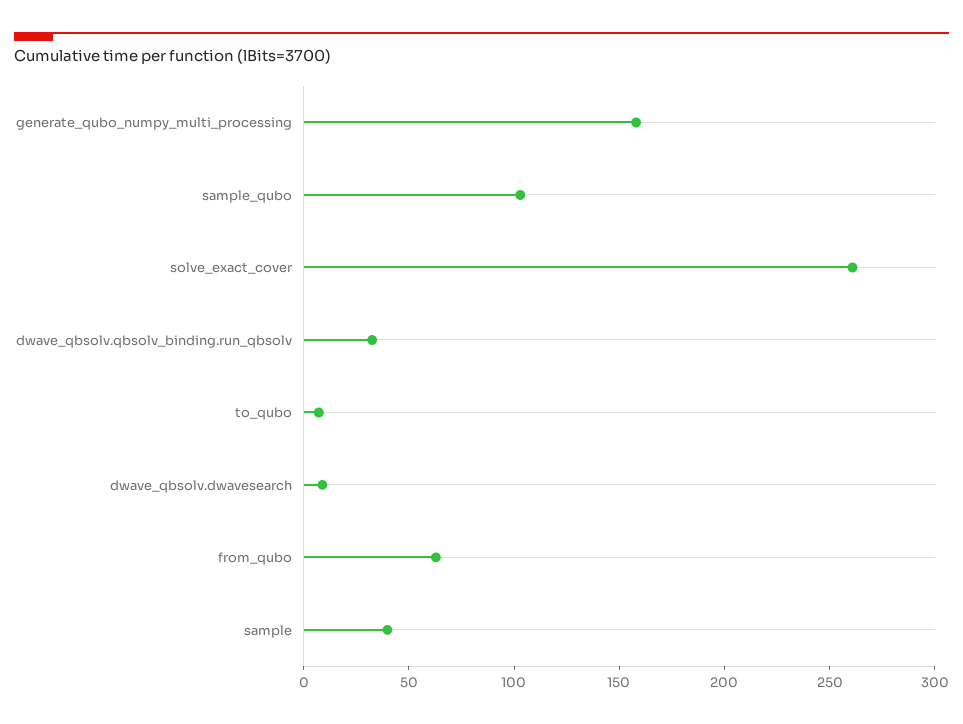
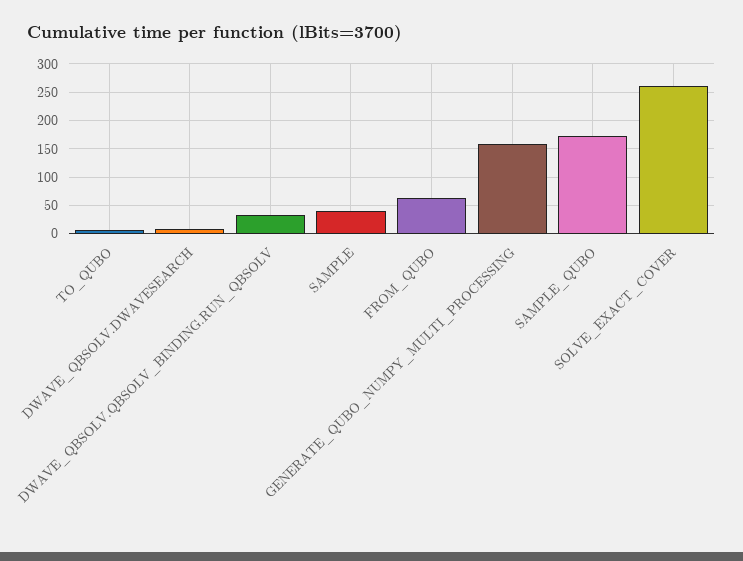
  {
    "generate_qubo_numpy_multi_processing": 160,
-   "sample_qubo": 100,
+   "sample_qubo": 175,
    "solve_exact_cover": 260,
    "dwave_qbsolv.qbsolv_binding.run_qbsolv": 30,
    "to_qubo": 10,
    "dwave_qbsolv.dwavesearch": 10,
    "from_qubo": 60,
    "sample": 40
  }

